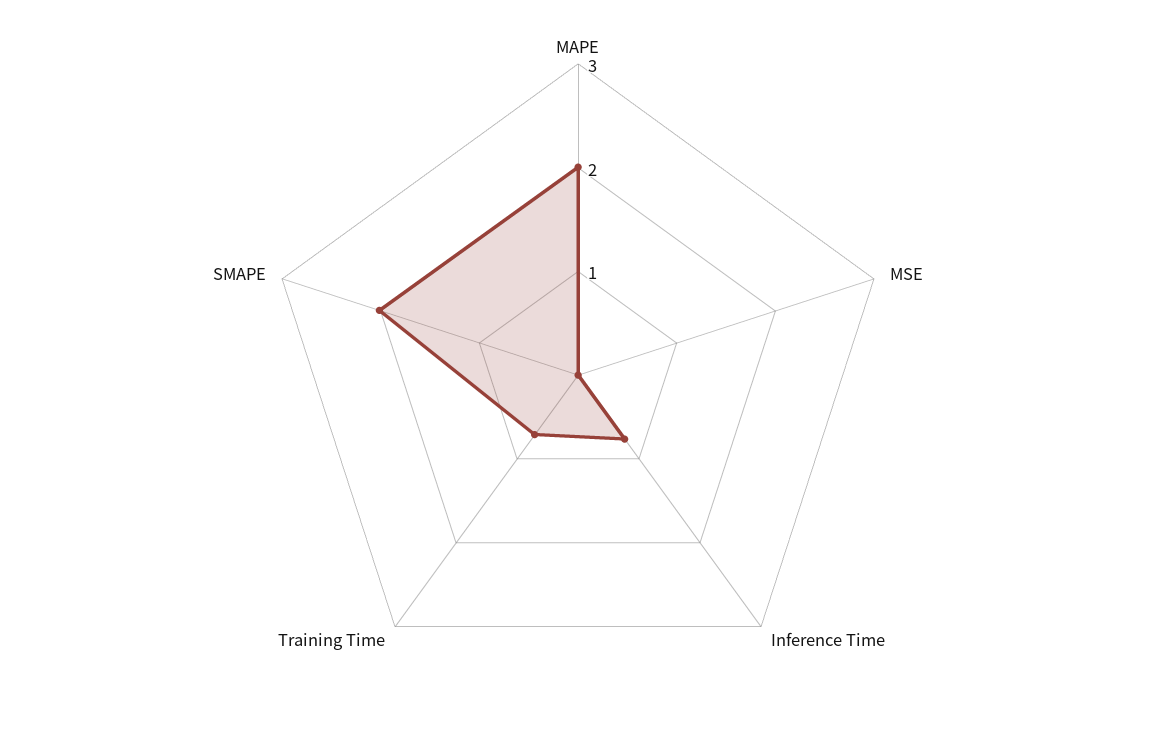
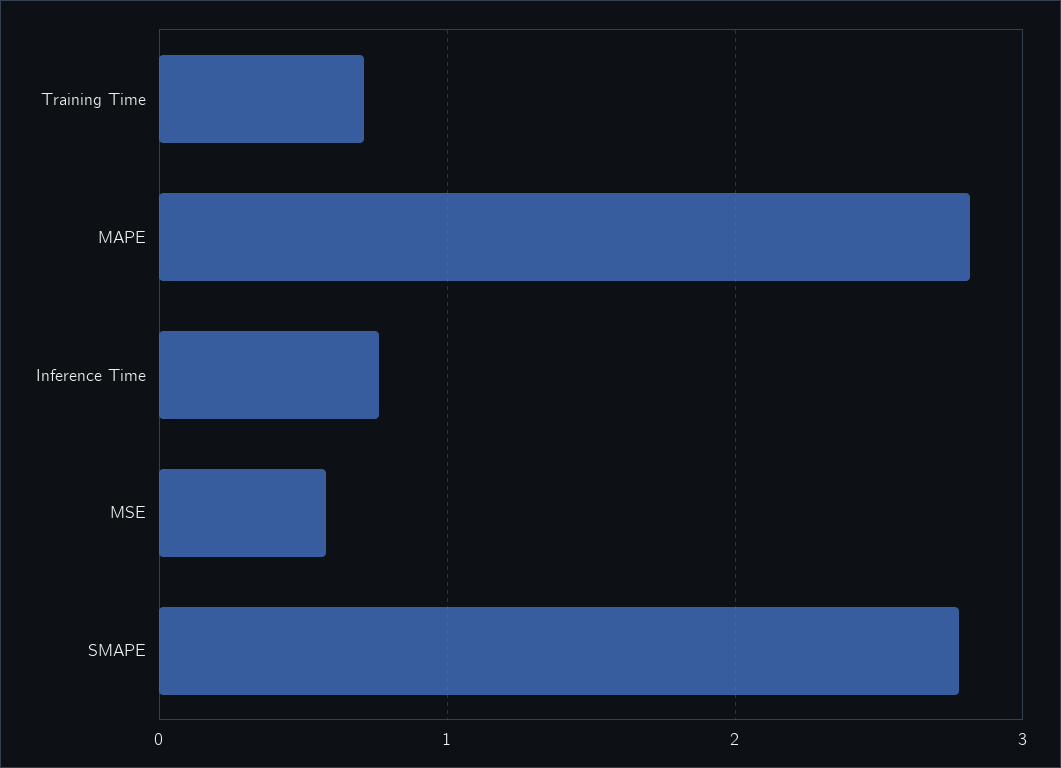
  {
-   "MAPE": 2,
+   "MAPE": 2.8,
-   "MSE": 0,
+   "MSE": 0.6,
    "Inference Time": 0.8,
    "Training Time": 0.7,
-   "SMAPE": 2
+   "SMAPE": 2.8
  }

